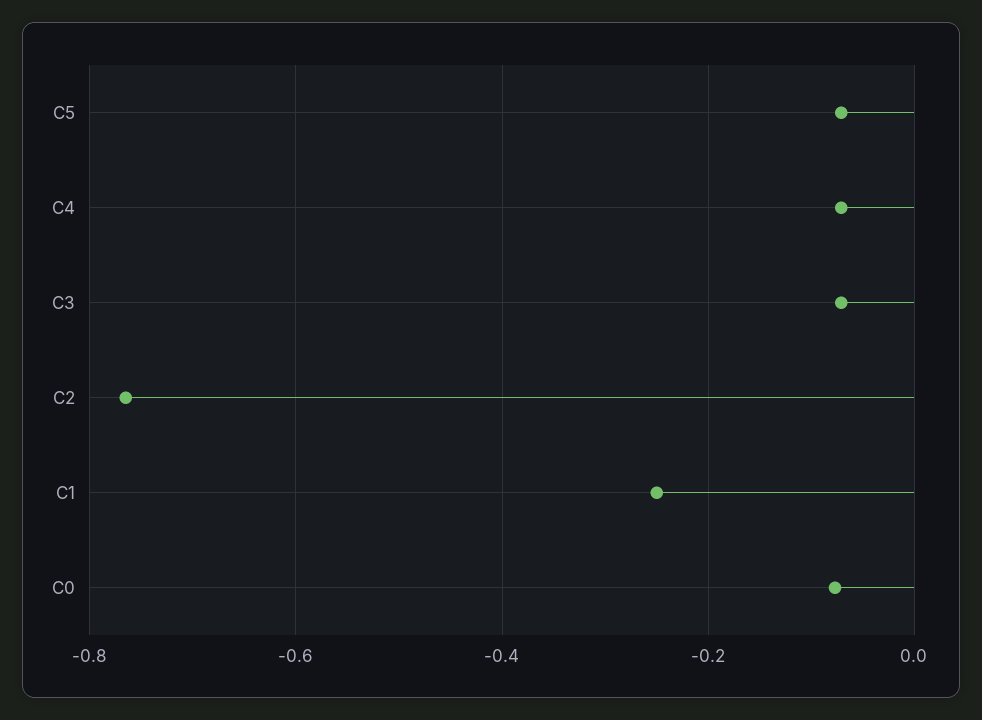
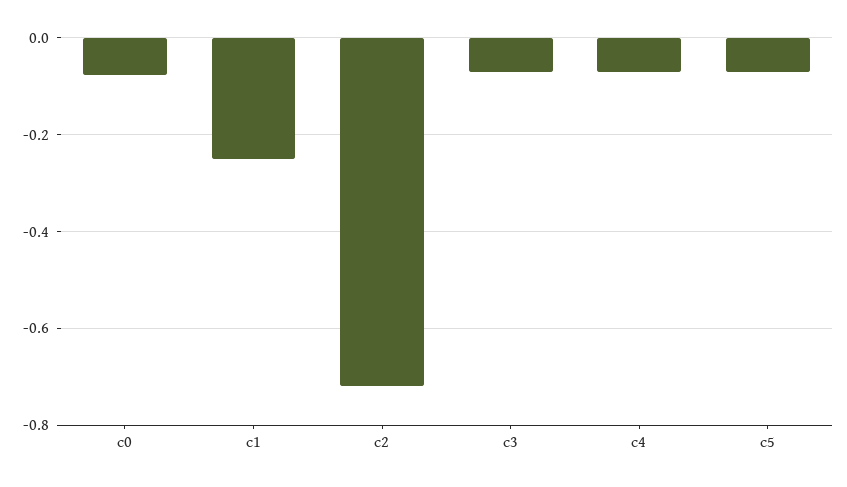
  {
    "C5": -0.08,
    "C4": -0.08,
    "C3": -0.08,
-   "C2": -0.76,
+   "C2": -0.72,
    "C1": -0.26,
    "C0": -0.08
  }

